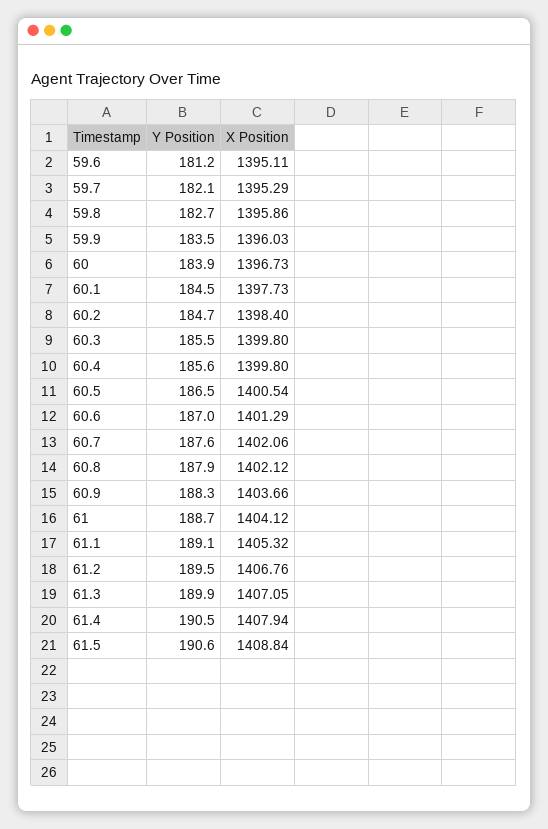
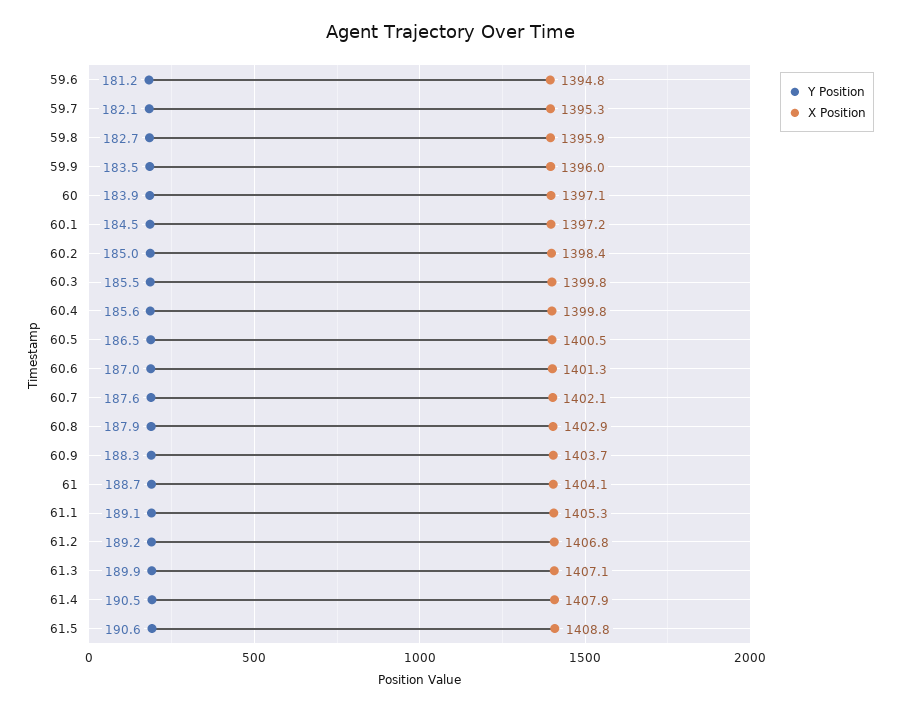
  {
    "Y Position": {
      "59.6": 181.2,
      "59.7": 182.1,
      "59.8": 182.7,
      "59.9": 183.5,
      "60": 183.9,
      "60.1": 184.5,
-     "60.2": 184.7,
+     "60.2": 185,
      "60.3": 185.5,
      "60.4": 185.6,
      "60.5": 186.5,
      "60.6": 187,
      "60.7": 187.6,
      "60.8": 187.9,
      "60.9": 188.3,
      "61": 188.7,
      "61.1": 189.1,
-     "61.2": 189.5,
+     "61.2": 189.2,
      "61.3": 189.9,
      "61.4": 190.5,
      "61.5": 190.6
    },
    "X Position": {
-     "59.6": 1395.11,
+     "59.6": 1394.8,
      "59.7": 1395.29,
      "59.8": 1395.86,
      "59.9": 1396.03,
-     "60": 1396.73,
+     "60": 1397.1,
-     "60.1": 1397.73,
+     "60.1": 1397.2,
      "60.2": 1398.4,
      "60.3": 1399.8,
      "60.4": 1399.8,
      "60.5": 1400.54,
      "60.6": 1401.29,
      "60.7": 1402.06,
-     "60.8": 1402.12,
+     "60.8": 1402.9,
      "60.9": 1403.66,
      "61": 1404.12,
      "61.1": 1405.32,
      "61.2": 1406.76,
      "61.3": 1407.05,
      "61.4": 1407.94,
      "61.5": 1408.84
    }
  }

